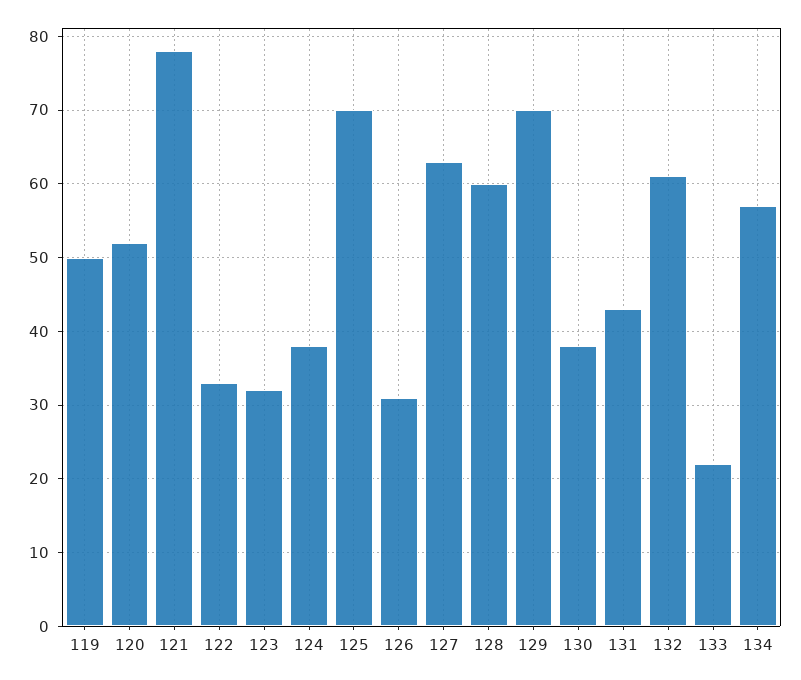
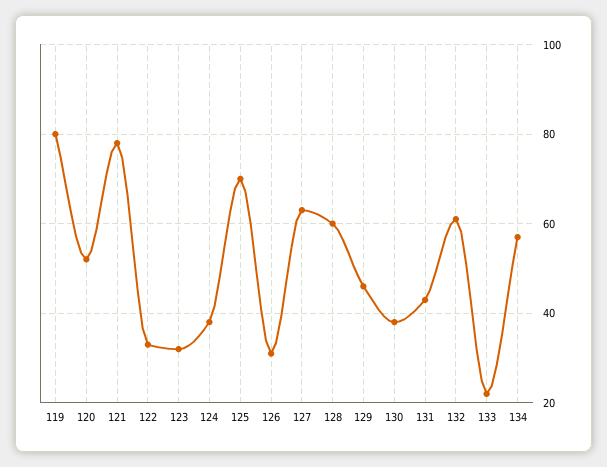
  {
-   "119": 50,
+   "119": 80,
    "120": 52,
    "121": 78,
    "122": 33,
    "123": 32,
    "124": 38,
    "125": 70,
    "126": 31,
    "127": 63,
    "128": 60,
-   "129": 70,
+   "129": 45,
    "130": 38,
    "131": 43,
    "132": 61,
    "133": 22,
    "134": 57
  }

